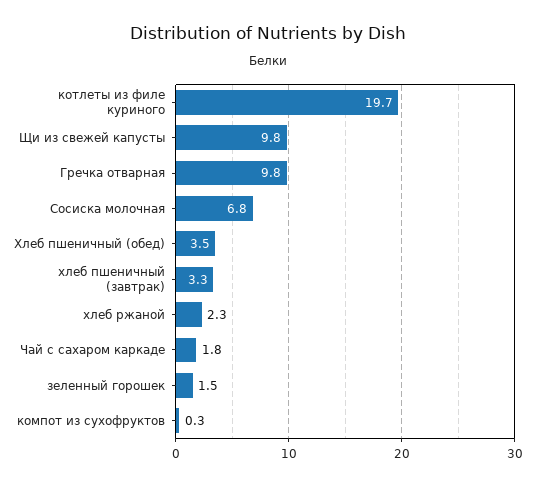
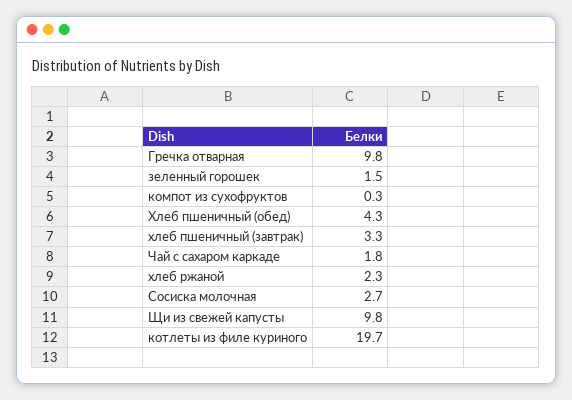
  {
    "котлеты из филе куриного": 19.7,
    "Щи из свежей капусты": 9.8,
    "Гречка отварная": 9.8,
-   "Сосиска молочная": 6.8,
+   "Сосиска молочная": 2.7,
-   "Хлеб пшеничный (обед)": 3.5,
+   "Хлеб пшеничный (обед)": 4.3,
    "хлеб пшеничный (завтрак)": 3.3,
    "хлеб ржаной": 2.3,
    "Чай с сахаром каркаде": 1.8,
    "зеленный горошек": 1.5,
    "компот из сухофруктов": 0.3
  }

